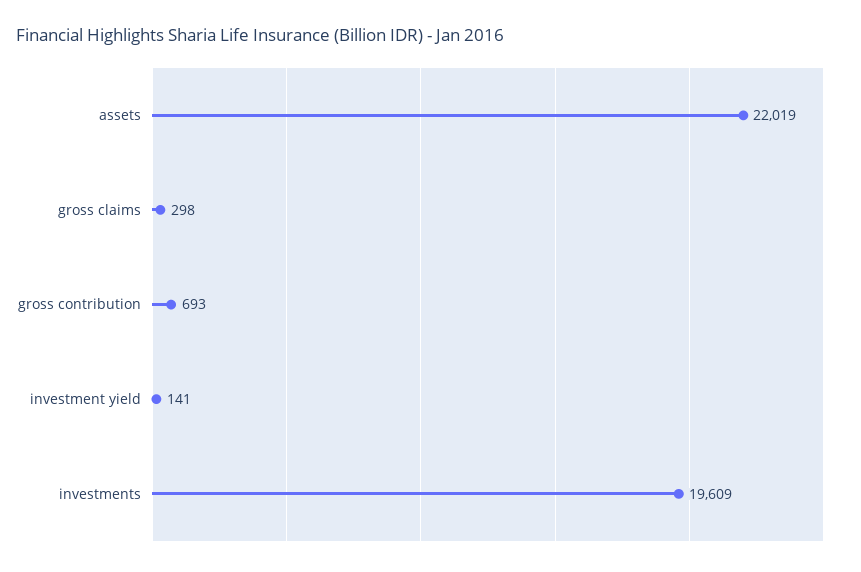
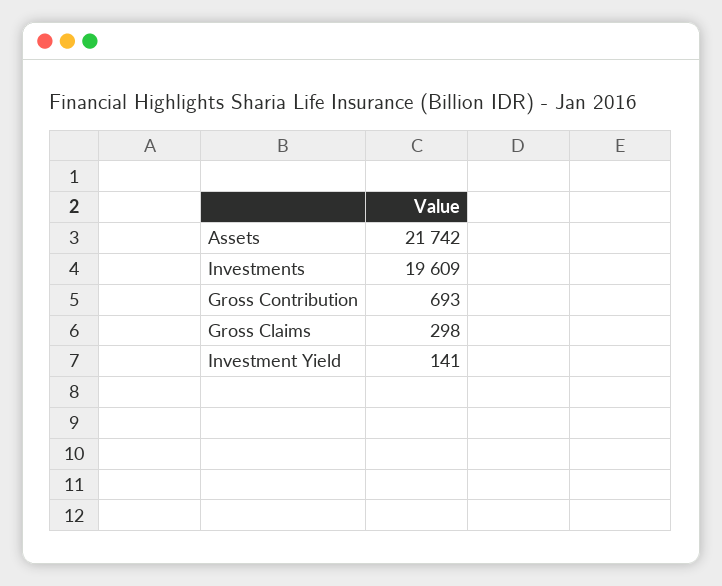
  {
-   "assets": 22019,
+   "assets": 21742,
    "gross claims": 298,
    "gross contribution": 693,
    "investment yield": 141,
    "investments": 19609
  }

